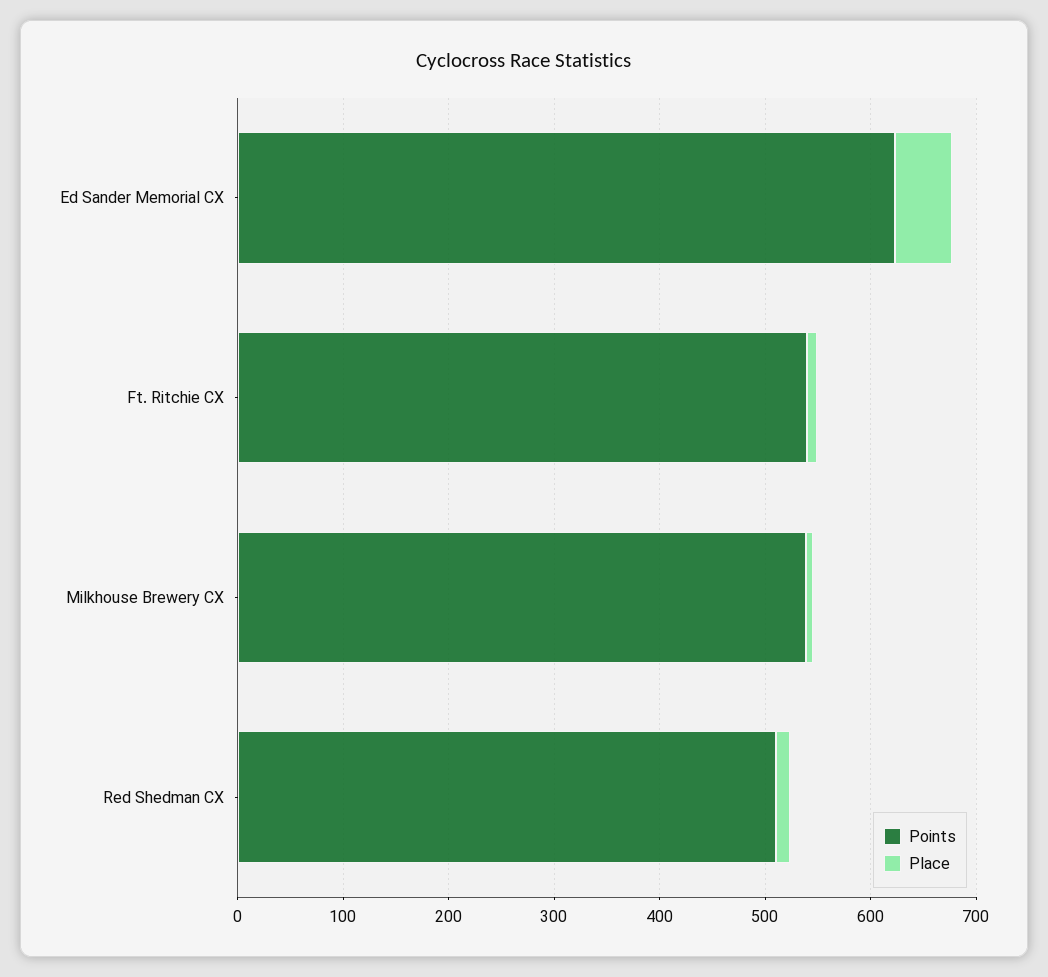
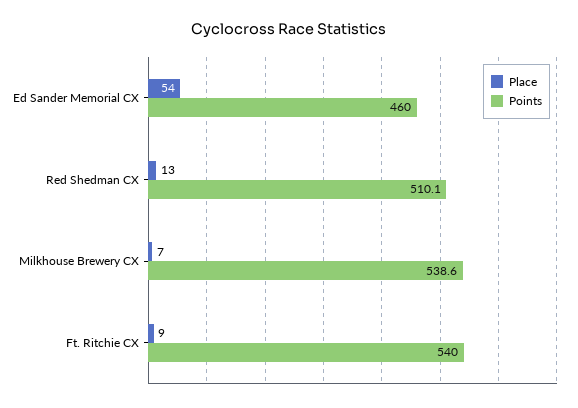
  {
    "Points": {
-     "Ed Sander Memorial CX": 620,
+     "Ed Sander Memorial CX": 460,
      "Ft. Ritchie CX": 540,
      "Milkhouse Brewery CX": 538.6,
      "Red Shedman CX": 510.1
    },
    "Place": {
      "Ed Sander Memorial CX": 54,
      "Ft. Ritchie CX": 9,
      "Milkhouse Brewery CX": 7,
      "Red Shedman CX": 13
    }
  }

